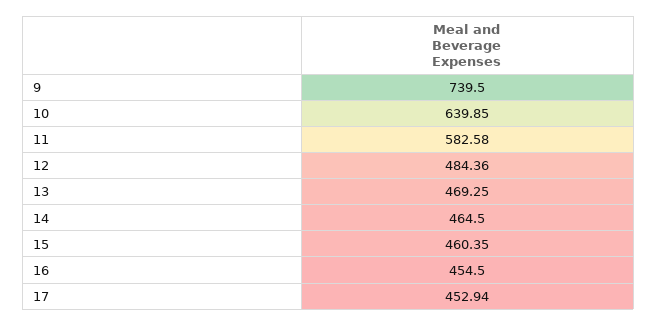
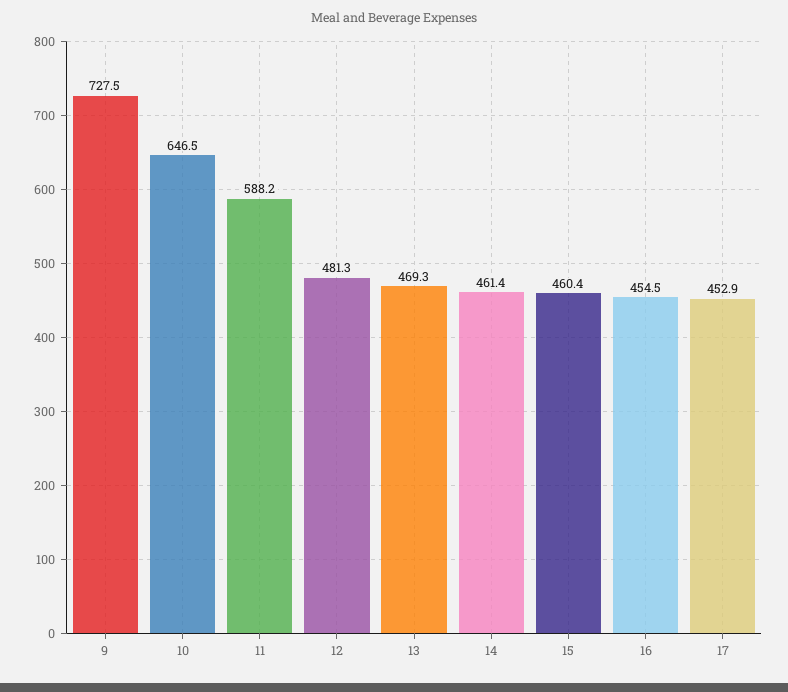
  {
-   "9": 739.5,
+   "9": 727.5,
-   "10": 639.85,
+   "10": 646.5,
-   "11": 582.58,
+   "11": 588.2,
-   "12": 484.36,
+   "12": 481.3,
    "13": 469.25,
-   "14": 464.5,
+   "14": 461.4,
    "15": 460.35,
    "16": 454.5,
    "17": 452.94
  }

